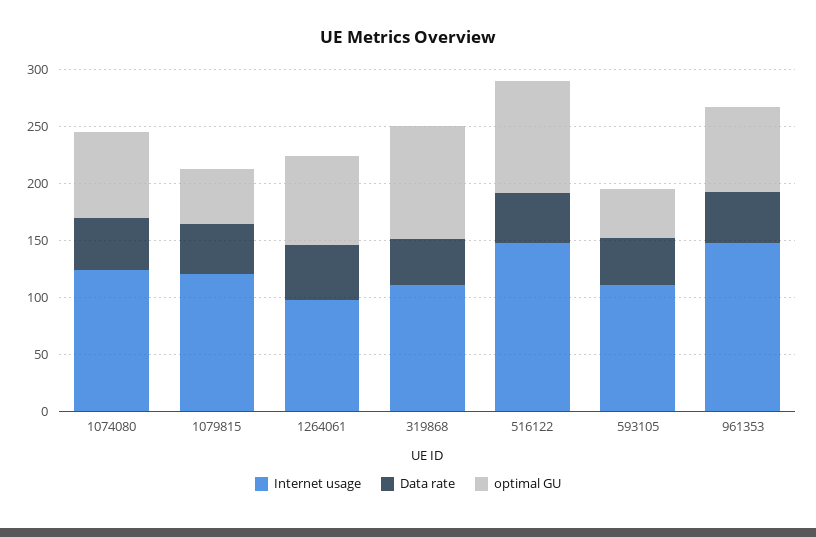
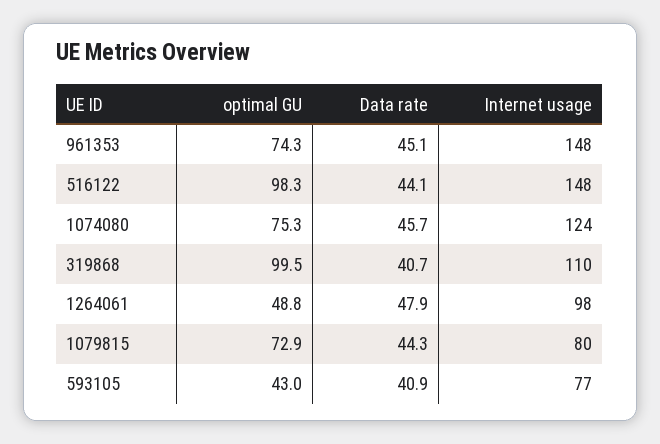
  {
    "Internet usage": {
      "1074080": 124,
-     "1079815": 120,
+     "1079815": 80,
      "1264061": 98,
      "319868": 110,
      "516122": 148,
-     "593105": 110,
+     "593105": 77,
      "961353": 148
    },
    "Data rate": {
      "1074080": 45.7,
      "1079815": 44.3,
      "1264061": 47.9,
      "319868": 40.7,
      "516122": 44.1,
      "593105": 40.9,
      "961353": 45.1
    },
    "optimal GU": {
      "1074080": 75.3,
-     "1079815": 50,
+     "1079815": 72.9,
-     "1264061": 80,
+     "1264061": 48.8,
      "319868": 99.5,
      "516122": 98.3,
      "593105": 43,
      "961353": 74.3
    }
  }

